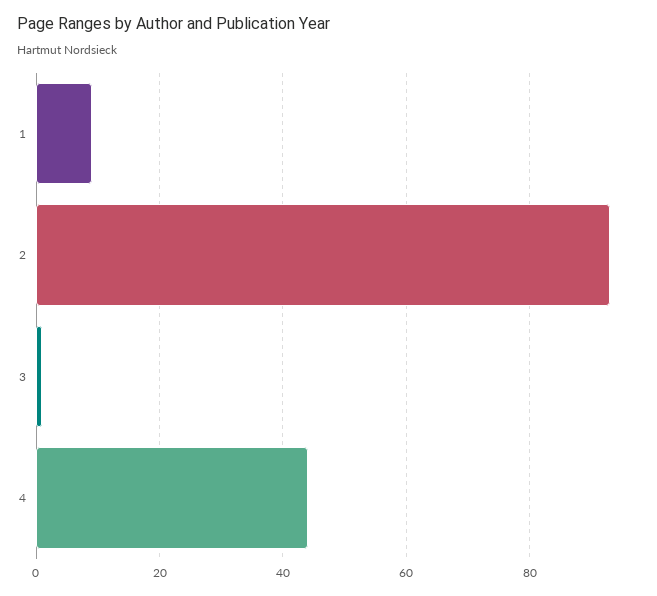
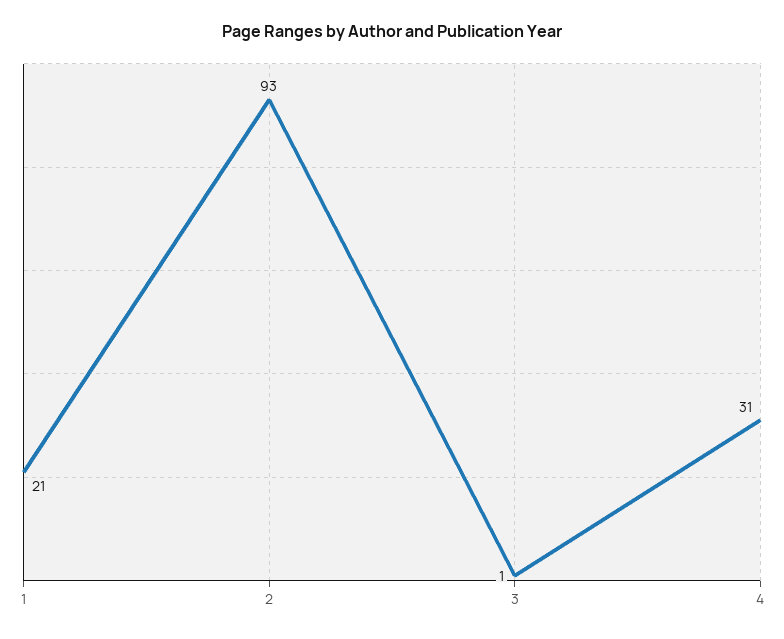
  {
-   "1": 10,
+   "1": 21,
    "2": 93,
    "3": 1,
-   "4": 45
+   "4": 31
  }

